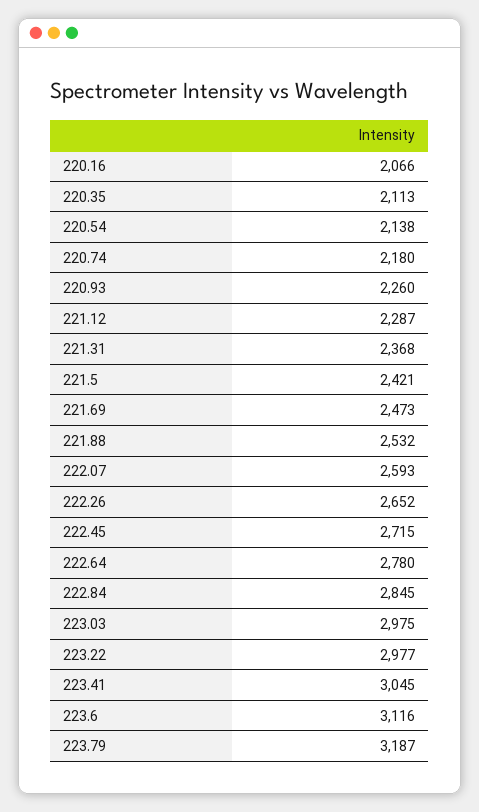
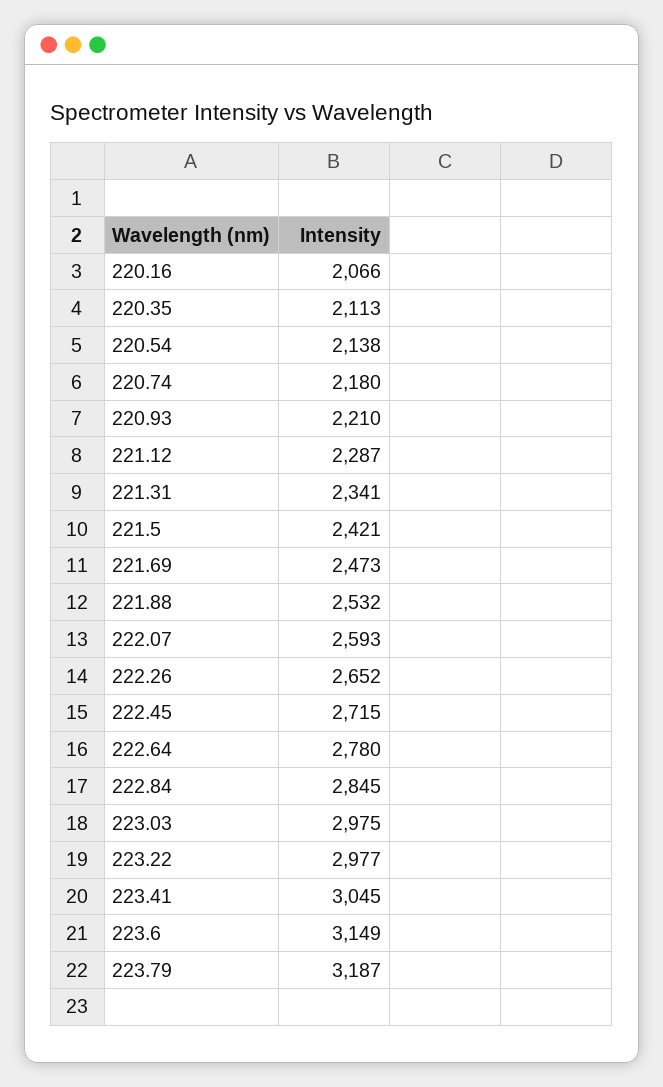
  {
    "220.16": 2066,
    "220.35": 2113,
    "220.54": 2138,
    "220.74": 2180,
-   "220.93": 2260,
+   "220.93": 2210,
    "221.12": 2287,
-   "221.31": 2368,
+   "221.31": 2341,
    "221.5": 2421,
    "221.69": 2473,
    "221.88": 2532,
    "222.07": 2593,
    "222.26": 2652,
    "222.45": 2715,
    "222.64": 2780,
    "222.84": 2845,
    "223.03": 2975,
    "223.22": 2977,
    "223.41": 3045,
-   "223.6": 3116,
+   "223.6": 3149,
    "223.79": 3187
  }

